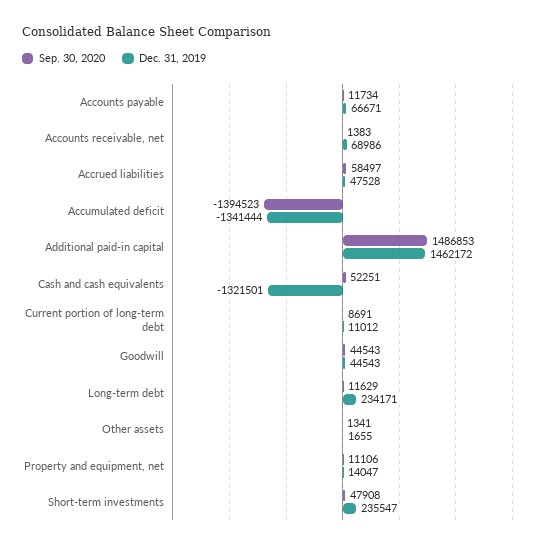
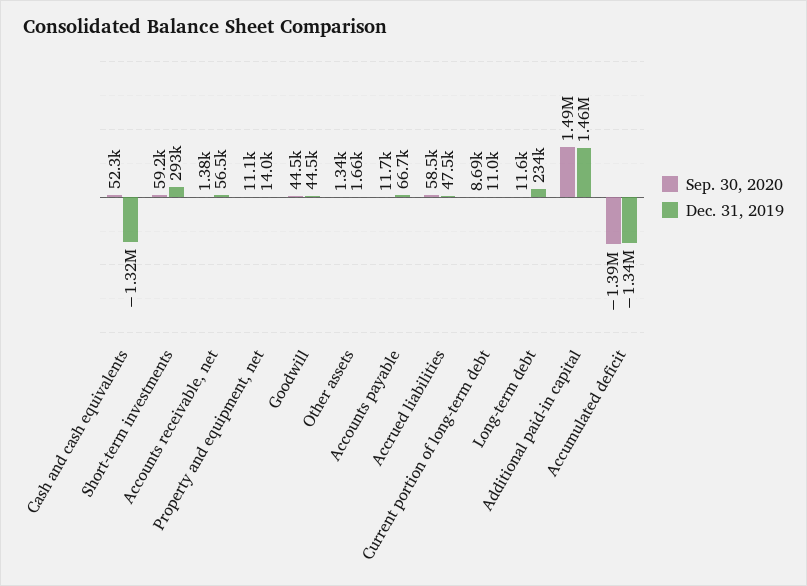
  {
    "Sep. 30, 2020": {
      "Accounts payable": 11734,
      "Accounts receivable, net": 1383,
      "Accrued liabilities": 58497,
      "Accumulated deficit": -1394523,
      "Additional paid-in capital": 1486853,
      "Cash and cash equivalents": 52251,
      "Current portion of long-term debt": 8691,
      "Goodwill": 44543,
      "Long-term debt": 11629,
      "Other assets": 1341,
      "Property and equipment, net": 11106,
-     "Short-term investments": 47908
+     "Short-term investments": 59200
    },
    "Dec. 31, 2019": {
      "Accounts payable": 66671,
-     "Accounts receivable, net": 68986,
+     "Accounts receivable, net": 56500,
      "Accrued liabilities": 47528,
      "Accumulated deficit": -1341444,
      "Additional paid-in capital": 1462172,
      "Cash and cash equivalents": -1321501,
      "Current portion of long-term debt": 11012,
      "Goodwill": 44543,
      "Long-term debt": 234171,
      "Other assets": 1655,
      "Property and equipment, net": 14047,
-     "Short-term investments": 235547
+     "Short-term investments": 293000
    }
  }

